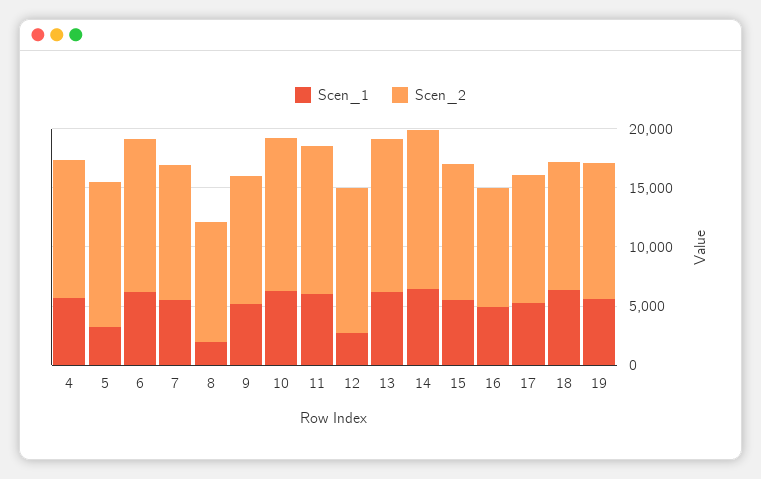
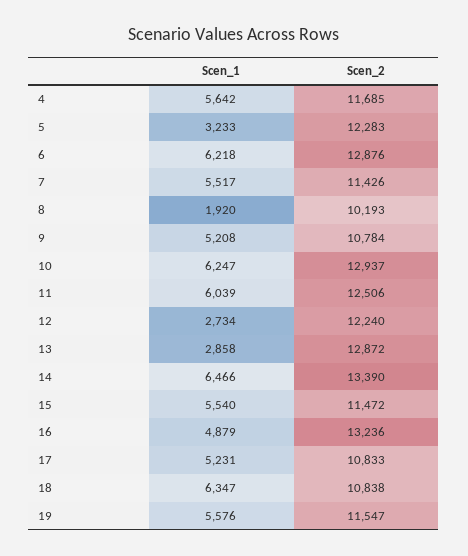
  {
    "Scen_1": {
      "4": 5642,
      "5": 3233,
      "6": 6218,
      "7": 5517,
      "8": 1920,
      "9": 5208,
      "10": 6247,
      "11": 6039,
      "12": 2734,
-     "13": 6000,
+     "13": 2858,
      "14": 6466,
      "15": 5540,
      "16": 4879,
      "17": 5231,
      "18": 6347,
      "19": 5576
    },
    "Scen_2": {
      "4": 11685,
      "5": 12283,
      "6": 12876,
      "7": 11426,
      "8": 10193,
      "9": 10784,
      "10": 12937,
      "11": 12506,
      "12": 12240,
      "13": 12872,
      "14": 13390,
      "15": 11472,
-     "16": 10000,
+     "16": 13236,
      "17": 10833,
      "18": 10838,
      "19": 11547
    }
  }

